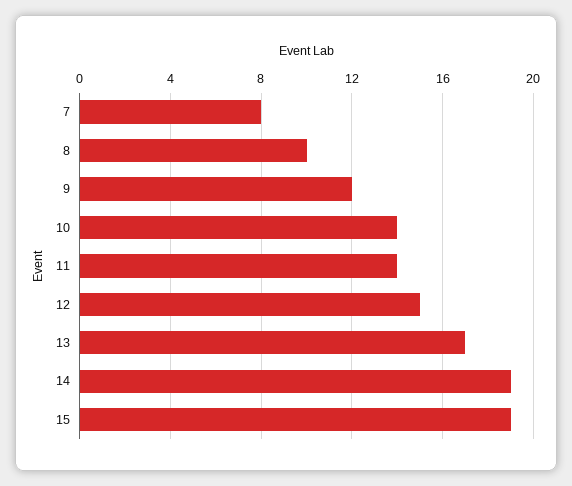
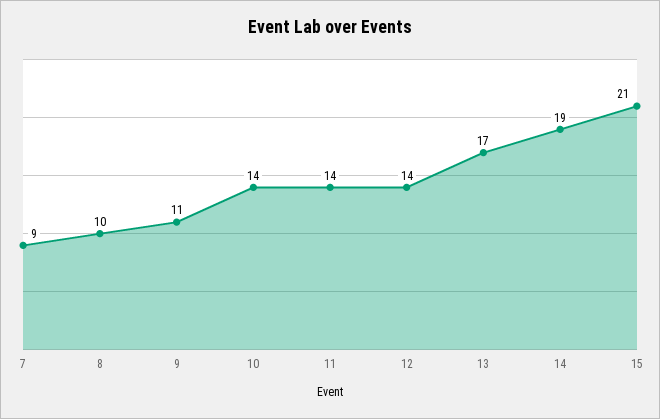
  {
-   "7": 8,
+   "7": 9,
    "8": 10,
-   "9": 12,
+   "9": 11,
    "10": 14,
    "11": 14,
-   "12": 15,
+   "12": 14,
    "13": 17,
    "14": 19,
-   "15": 19
+   "15": 21
  }

